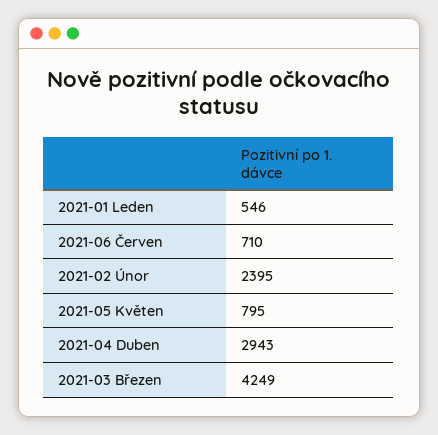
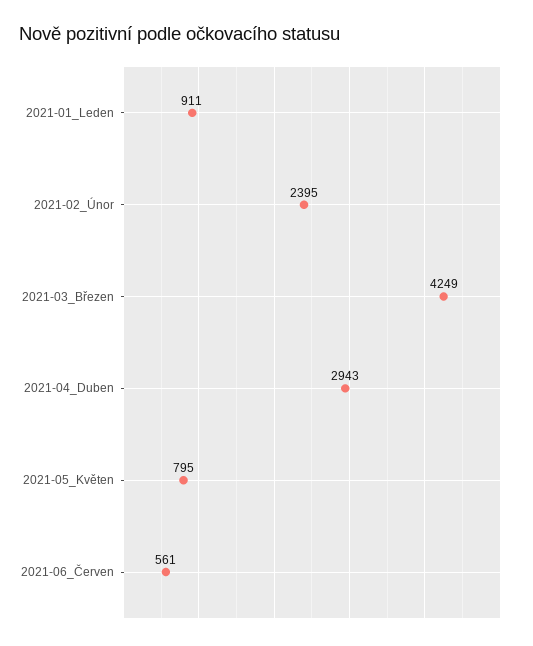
  {
-   "2021-01 Leden": 546,
+   "2021-01 Leden": 911,
-   "2021-06 Červen": 710,
+   "2021-06 Červen": 561,
    "2021-02 Únor": 2395,
    "2021-05 Květen": 795,
    "2021-04 Duben": 2943,
    "2021-03 Březen": 4249
  }

